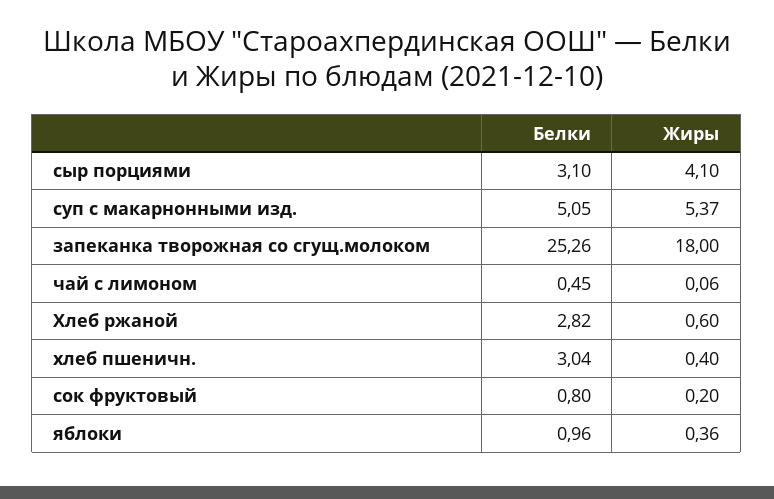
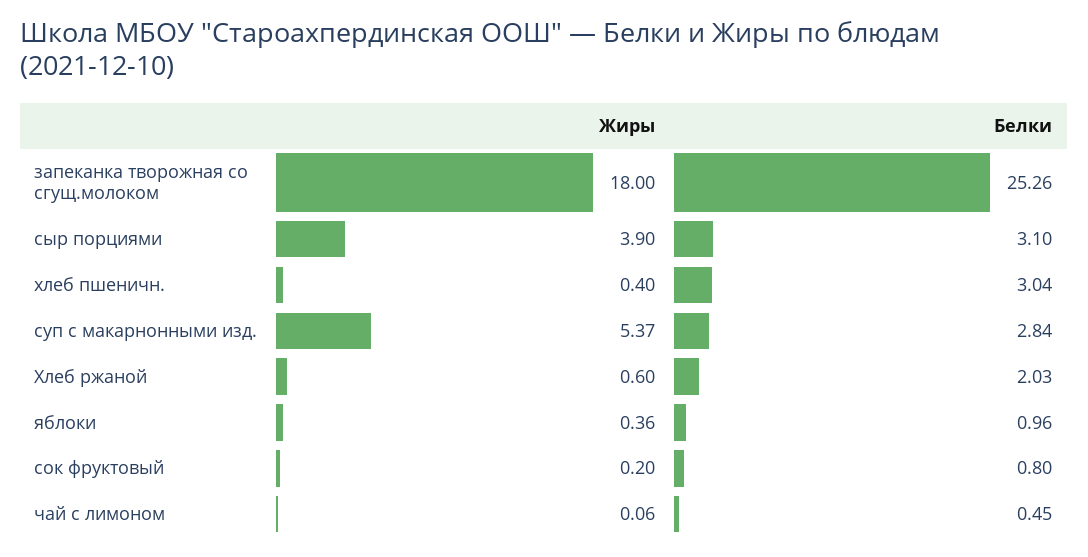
  {
    "Белки": {
      "сыр порциями": 3.1,
-     "суп с макарнонными изд.": 5.05,
+     "суп с макарнонными изд.": 2.84,
      "запеканка творожная со сгущ.молоком": 25.26,
      "чай с лимоном": 0.45,
-     "Хлеб ржаной": 2.82,
+     "Хлеб ржаной": 2.03,
      "хлеб пшеничн.": 3.04,
      "сок фруктовый": 0.8,
      "яблоки": 0.96
    },
    "Жиры": {
-     "сыр порциями": 4.1,
+     "сыр порциями": 3.9,
      "суп с макарнонными изд.": 5.37,
      "запеканка творожная со сгущ.молоком": 18,
      "чай с лимоном": 0.06,
      "Хлеб ржаной": 0.6,
      "хлеб пшеничн.": 0.4,
      "сок фруктовый": 0.2,
      "яблоки": 0.36
    }
  }

